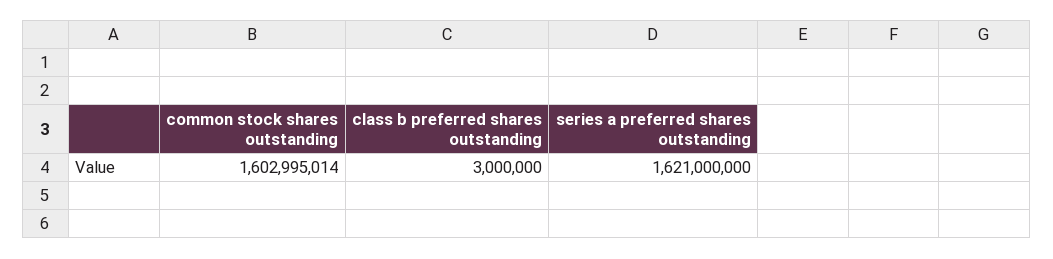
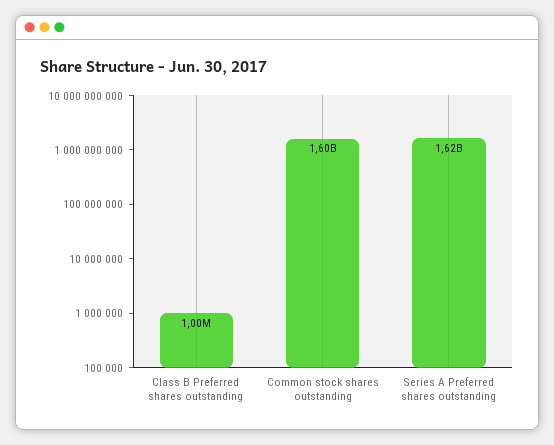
  {
    "common stock shares outstanding": 1602995014,
-   "class b preferred shares outstanding": 3000000,
+   "class b preferred shares outstanding": 1000000,
    "series a preferred shares outstanding": 1621000000
  }

